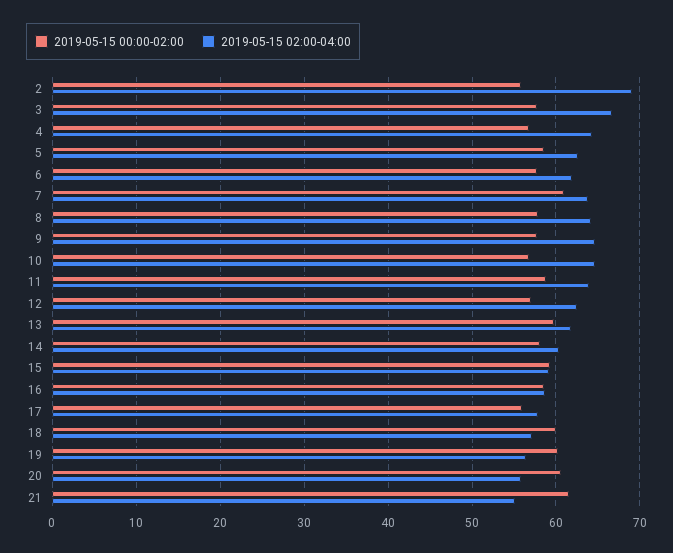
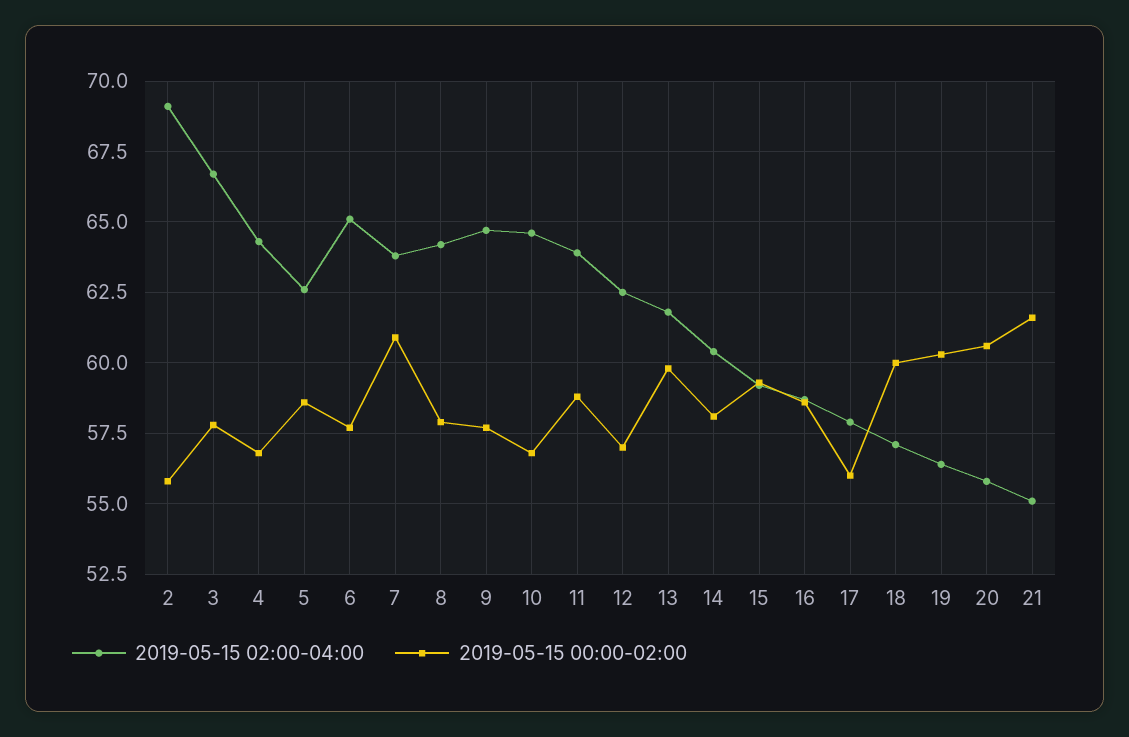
  {
    "2019-05-15 00:00-02:00": {
      "2": 56,
      "3": 58,
      "4": 57,
      "5": 58.5,
      "6": 57.5,
      "7": 61,
      "8": 58,
      "9": 57.5,
      "10": 57,
      "11": 59,
      "12": 57,
      "13": 60,
      "14": 58,
      "15": 59.5,
      "16": 58.5,
      "17": 56,
      "18": 60,
      "19": 60.5,
      "20": 60.5,
      "21": 61.5
    },
    "2019-05-15 02:00-04:00": {
      "2": 69,
      "3": 66.5,
      "4": 64.5,
      "5": 62.5,
-     "6": 62,
+     "6": 65,
      "7": 64,
      "8": 64,
      "9": 64.5,
      "10": 64.5,
      "11": 64,
      "12": 62.5,
      "13": 62,
      "14": 60.5,
      "15": 59,
      "16": 58.5,
      "17": 58,
      "18": 57,
      "19": 56.5,
      "20": 56,
      "21": 55
    }
  }

